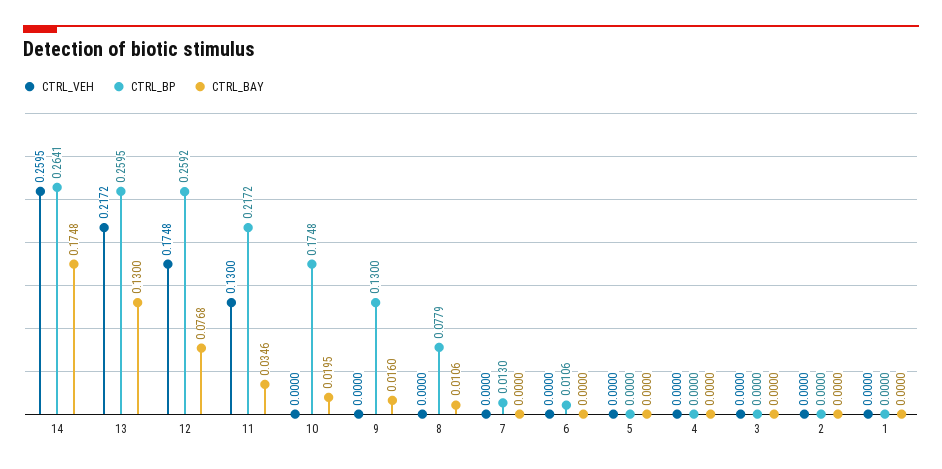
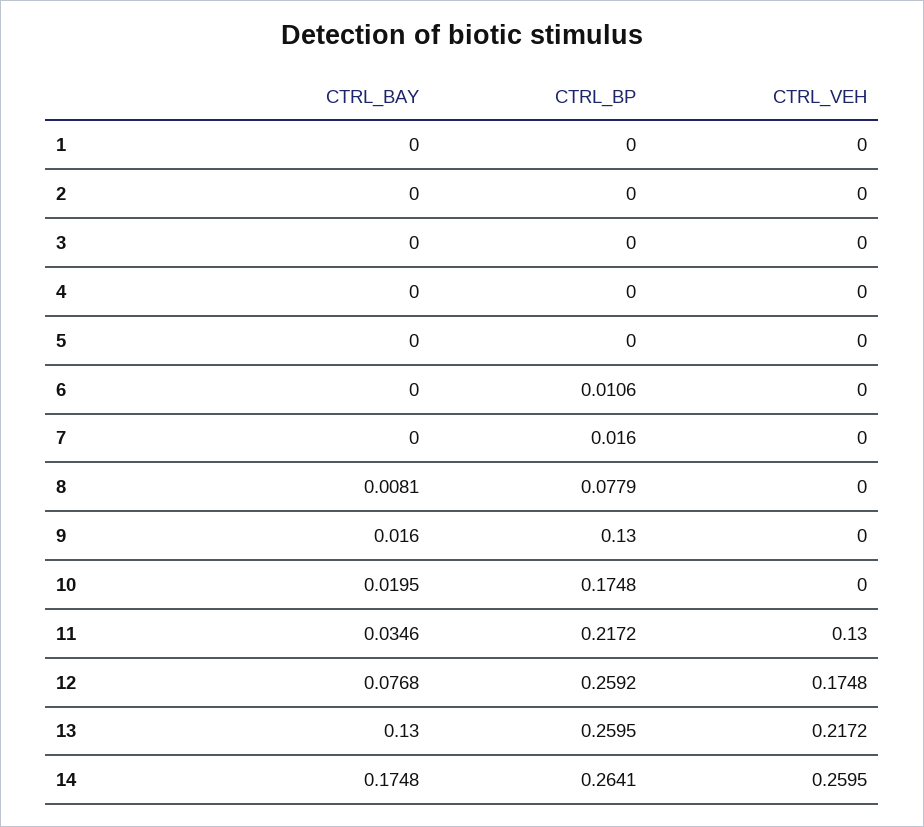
  {
    "CTRL_VEH": {
      "14": 0.2595,
      "13": 0.2172,
      "12": 0.1748,
      "11": 0.13,
      "10": 0,
      "9": 0,
      "8": 0,
      "7": 0,
      "6": 0,
      "5": 0,
      "4": 0,
      "3": 0,
      "2": 0,
      "1": 0
    },
    "CTRL_BP": {
      "14": 0.2641,
      "13": 0.2595,
      "12": 0.2592,
      "11": 0.2172,
      "10": 0.1748,
      "9": 0.13,
      "8": 0.0779,
-     "7": 0.013,
+     "7": 0.016,
      "6": 0.0106,
      "5": 0,
      "4": 0,
      "3": 0,
      "2": 0,
      "1": 0
    },
    "CTRL_BAY": {
      "14": 0.1748,
      "13": 0.13,
      "12": 0.0768,
      "11": 0.0346,
      "10": 0.0195,
      "9": 0.016,
-     "8": 0.0106,
+     "8": 0.0081,
      "7": 0,
      "6": 0,
      "5": 0,
      "4": 0,
      "3": 0,
      "2": 0,
      "1": 0
    }
  }

